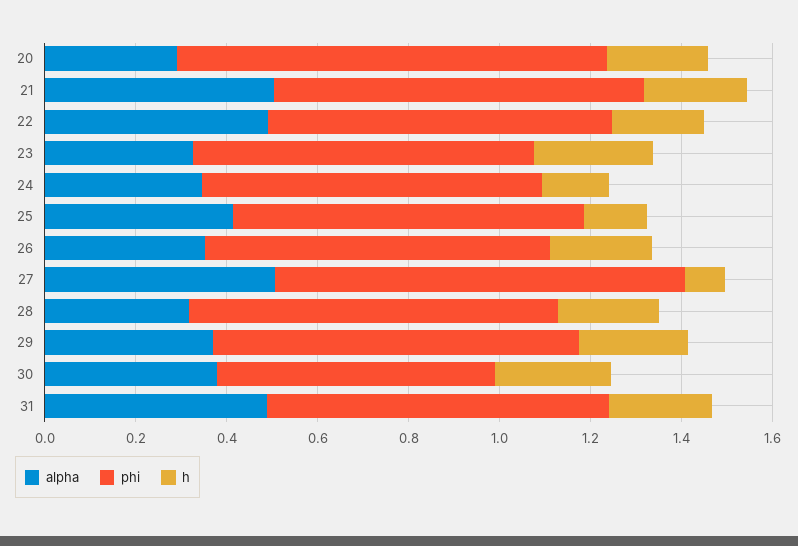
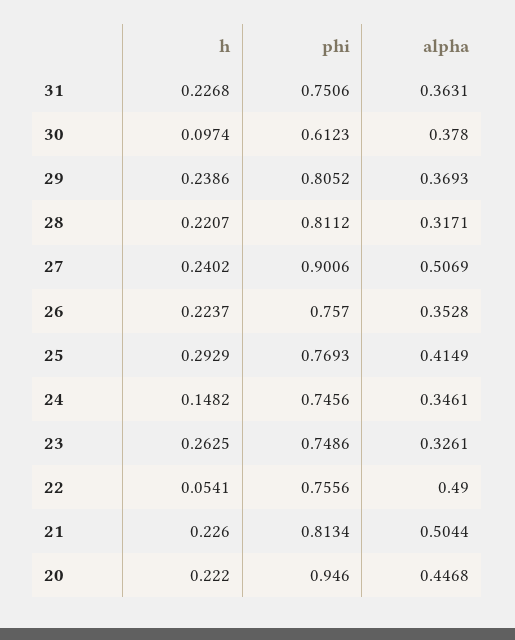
  {
    "alpha": {
-     "20": 0.3,
+     "20": 0.4468,
      "21": 0.5044,
      "22": 0.49,
      "23": 0.3261,
      "24": 0.3461,
      "25": 0.4149,
      "26": 0.3528,
      "27": 0.5069,
      "28": 0.3171,
      "29": 0.3693,
      "30": 0.378,
-     "31": 0.5
+     "31": 0.3631
    },
    "phi": {
      "20": 0.946,
      "21": 0.8134,
      "22": 0.7556,
      "23": 0.7486,
      "24": 0.7456,
      "25": 0.7693,
      "26": 0.757,
      "27": 0.9006,
      "28": 0.8112,
      "29": 0.8052,
      "30": 0.6123,
      "31": 0.7506
    },
    "h": {
      "20": 0.222,
      "21": 0.226,
-     "22": 0.2,
+     "22": 0.0541,
      "23": 0.2625,
      "24": 0.1482,
-     "25": 0.15,
+     "25": 0.2929,
      "26": 0.2237,
-     "27": 0.1,
+     "27": 0.2402,
      "28": 0.2207,
      "29": 0.2386,
-     "30": 0.25,
+     "30": 0.0974,
      "31": 0.2268
    }
  }

